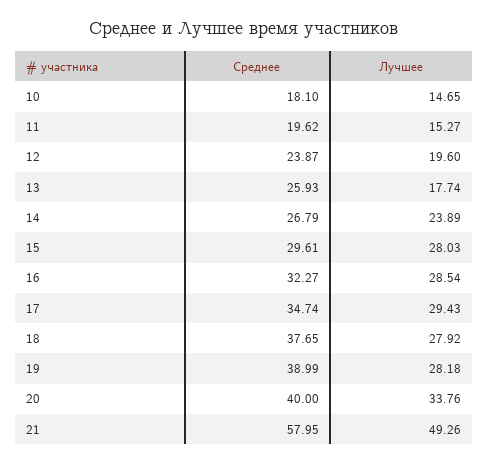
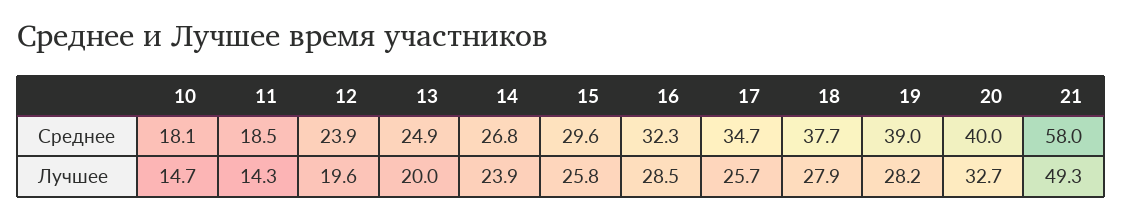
  {
    "Среднее": {
      "10": 18.1,
-     "11": 19.62,
+     "11": 18.5,
      "12": 23.87,
-     "13": 25.93,
+     "13": 24.9,
      "14": 26.79,
      "15": 29.61,
      "16": 32.27,
      "17": 34.74,
      "18": 37.65,
      "19": 38.99,
      "20": 40,
      "21": 57.95
    },
    "Лучшее": {
      "10": 14.65,
-     "11": 15.27,
+     "11": 14.3,
      "12": 19.6,
-     "13": 17.74,
+     "13": 20,
      "14": 23.89,
-     "15": 28.03,
+     "15": 25.8,
      "16": 28.54,
-     "17": 29.43,
+     "17": 25.7,
      "18": 27.92,
      "19": 28.18,
-     "20": 33.76,
+     "20": 32.7,
      "21": 49.26
    }
  }

